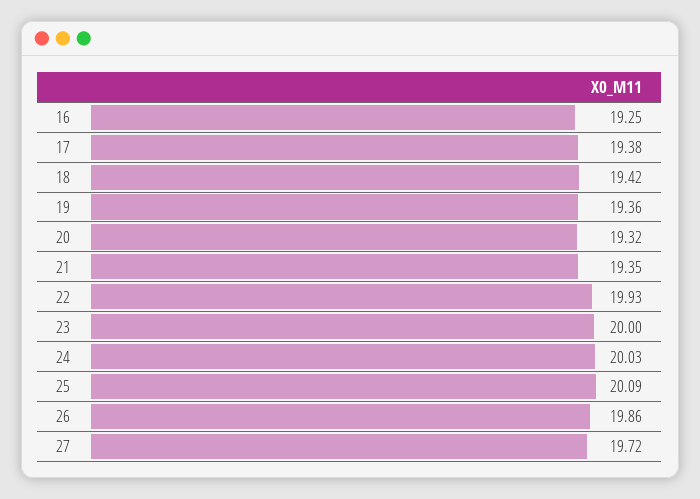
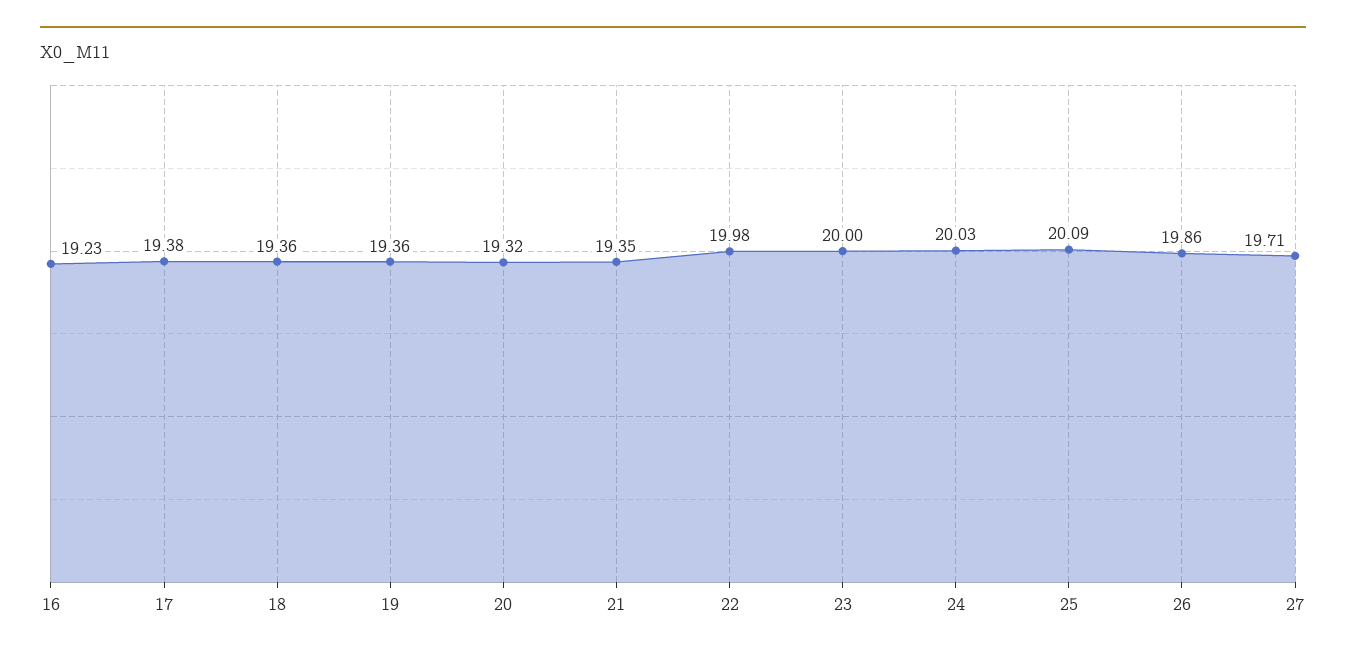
  {
-   "16": 19.25,
+   "16": 19.23,
    "17": 19.38,
-   "18": 19.42,
+   "18": 19.36,
    "19": 19.36,
    "20": 19.32,
    "21": 19.35,
-   "22": 19.93,
+   "22": 19.98,
    "23": 20,
    "24": 20.03,
    "25": 20.09,
    "26": 19.86,
-   "27": 19.72
+   "27": 19.71
  }

